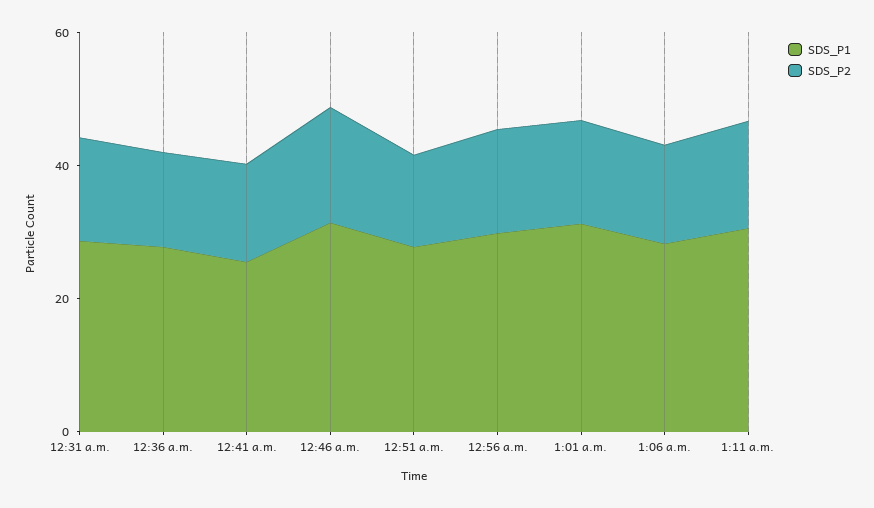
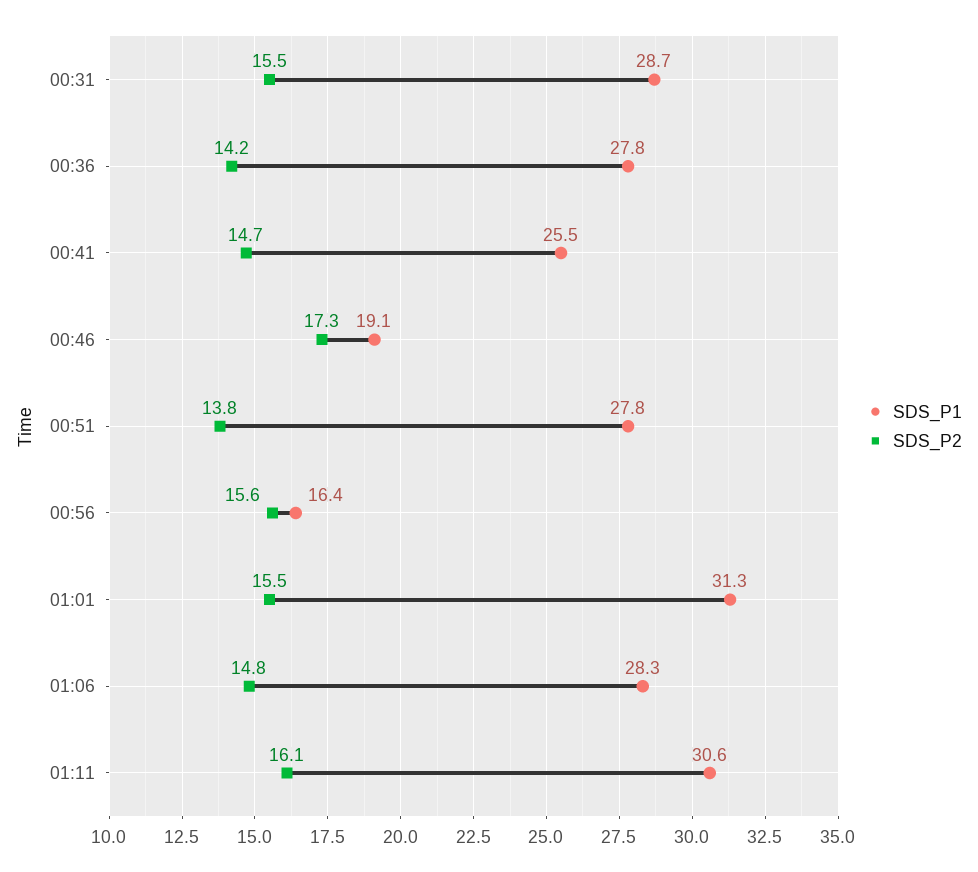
  {
    "SDS_P1": {
      "12:31 a.m.": 28.7,
      "12:36 a.m.": 27.8,
      "12:41 a.m.": 25.5,
-     "12:46 a.m.": 30,
+     "12:46 a.m.": 19.1,
      "12:51 a.m.": 27.8,
-     "12:56 a.m.": 30,
+     "12:56 a.m.": 16.4,
      "1:01 a.m.": 31.3,
      "1:06 a.m.": 28.3,
      "1:11 a.m.": 30.6
    },
    "SDS_P2": {
      "12:31 a.m.": 15.5,
      "12:36 a.m.": 14.2,
      "12:41 a.m.": 14.7,
      "12:46 a.m.": 17.3,
      "12:51 a.m.": 13.8,
      "12:56 a.m.": 15.6,
      "1:01 a.m.": 15.5,
      "1:06 a.m.": 14.8,
      "1:11 a.m.": 16.1
    }
  }

